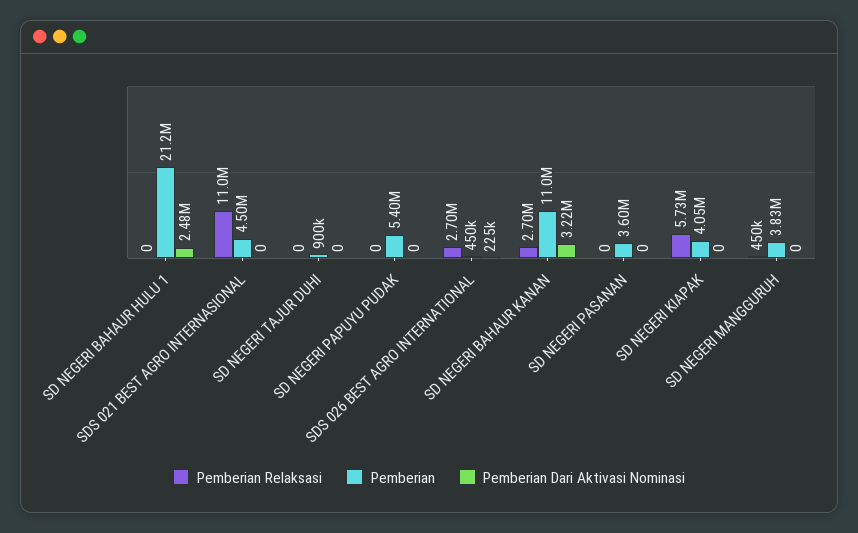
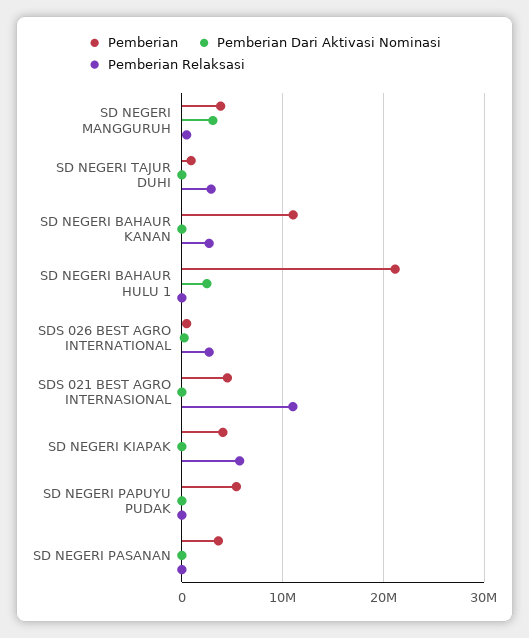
  {
    "Pemberian Relaksasi": {
      "SD NEGERI BAHAUR HULU 1": 0,
      "SDS 021 BEST AGRO INTERNASIONAL": 11000000,
-     "SD NEGERI TAJUR DUHI": 0,
+     "SD NEGERI TAJUR DUHI": 3000000,
      "SD NEGERI PAPUYU PUDAK": 0,
      "SDS 026 BEST AGRO INTERNATIONAL": 2700000,
      "SD NEGERI BAHAUR KANAN": 2700000,
      "SD NEGERI PASANAN": 0,
      "SD NEGERI KIAPAK": 5730000,
      "SD NEGERI MANGGURUH": 450000
    },
    "Pemberian": {
      "SD NEGERI BAHAUR HULU 1": 21200000,
      "SDS 021 BEST AGRO INTERNASIONAL": 4500000,
      "SD NEGERI TAJUR DUHI": 900000,
      "SD NEGERI PAPUYU PUDAK": 5400000,
      "SDS 026 BEST AGRO INTERNATIONAL": 450000,
      "SD NEGERI BAHAUR KANAN": 11000000,
      "SD NEGERI PASANAN": 3600000,
      "SD NEGERI KIAPAK": 4050000,
      "SD NEGERI MANGGURUH": 3830000
    },
    "Pemberian Dari Aktivasi Nominasi": {
      "SD NEGERI BAHAUR HULU 1": 2480000,
      "SDS 021 BEST AGRO INTERNASIONAL": 0,
      "SD NEGERI TAJUR DUHI": 0,
      "SD NEGERI PAPUYU PUDAK": 0,
      "SDS 026 BEST AGRO INTERNATIONAL": 225000,
-     "SD NEGERI BAHAUR KANAN": 3220000,
+     "SD NEGERI BAHAUR KANAN": 0,
      "SD NEGERI PASANAN": 0,
      "SD NEGERI KIAPAK": 0,
-     "SD NEGERI MANGGURUH": 0
+     "SD NEGERI MANGGURUH": 3000000
    }
  }

